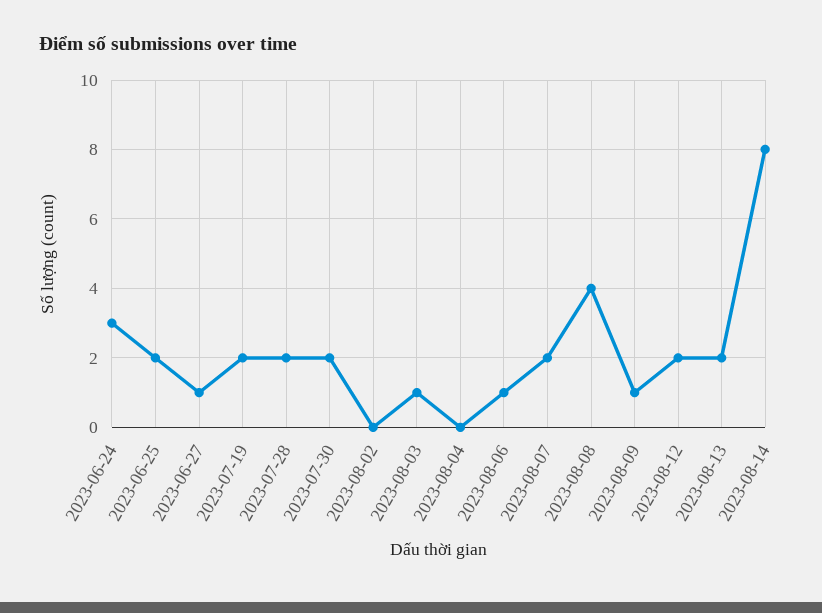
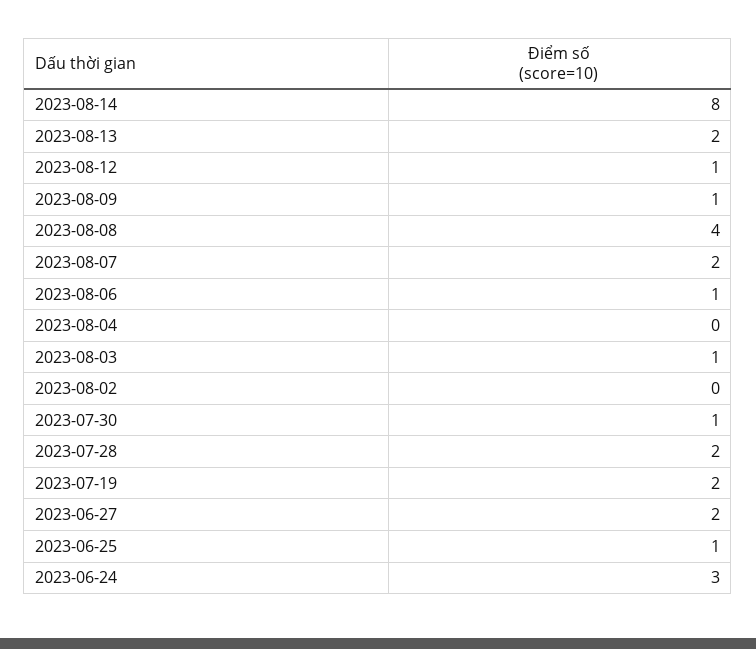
  {
    "2023-06-24": 3,
-   "2023-06-25": 2,
+   "2023-06-25": 1,
-   "2023-06-27": 1,
+   "2023-06-27": 2,
    "2023-07-19": 2,
    "2023-07-28": 2,
-   "2023-07-30": 2,
+   "2023-07-30": 1,
    "2023-08-02": 0,
    "2023-08-03": 1,
    "2023-08-04": 0,
    "2023-08-06": 1,
    "2023-08-07": 2,
    "2023-08-08": 4,
    "2023-08-09": 1,
-   "2023-08-12": 2,
+   "2023-08-12": 1,
    "2023-08-13": 2,
    "2023-08-14": 8
  }

